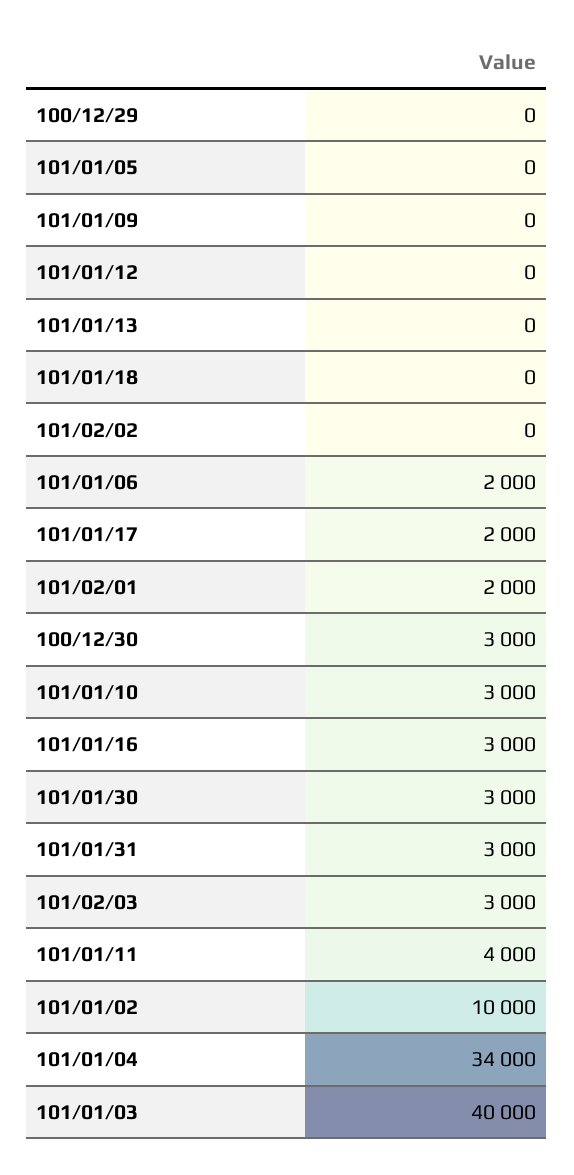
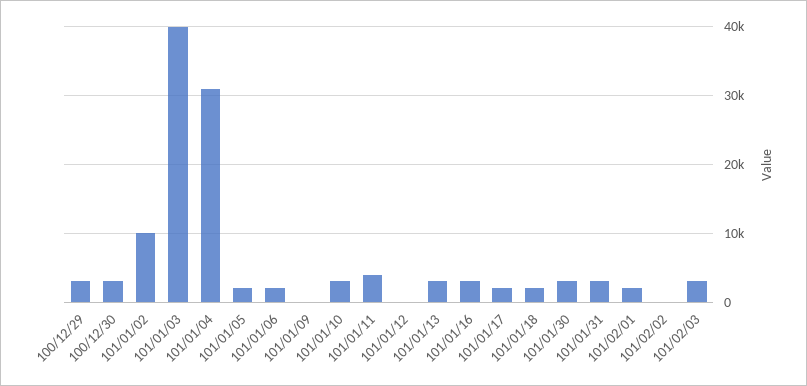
  {
-   "100/12/29": 0,
+   "100/12/29": 3000,
-   "101/01/05": 0,
+   "101/01/05": 2000,
    "101/01/09": 0,
    "101/01/12": 0,
-   "101/01/13": 0,
+   "101/01/13": 3000,
-   "101/01/18": 0,
+   "101/01/18": 2000,
    "101/02/02": 0,
    "101/01/06": 2000,
    "101/01/17": 2000,
    "101/02/01": 2000,
    "100/12/30": 3000,
    "101/01/10": 3000,
    "101/01/16": 3000,
    "101/01/30": 3000,
    "101/01/31": 3000,
    "101/02/03": 3000,
    "101/01/11": 4000,
    "101/01/02": 10000,
-   "101/01/04": 34000,
+   "101/01/04": 31000,
    "101/01/03": 40000
  }

